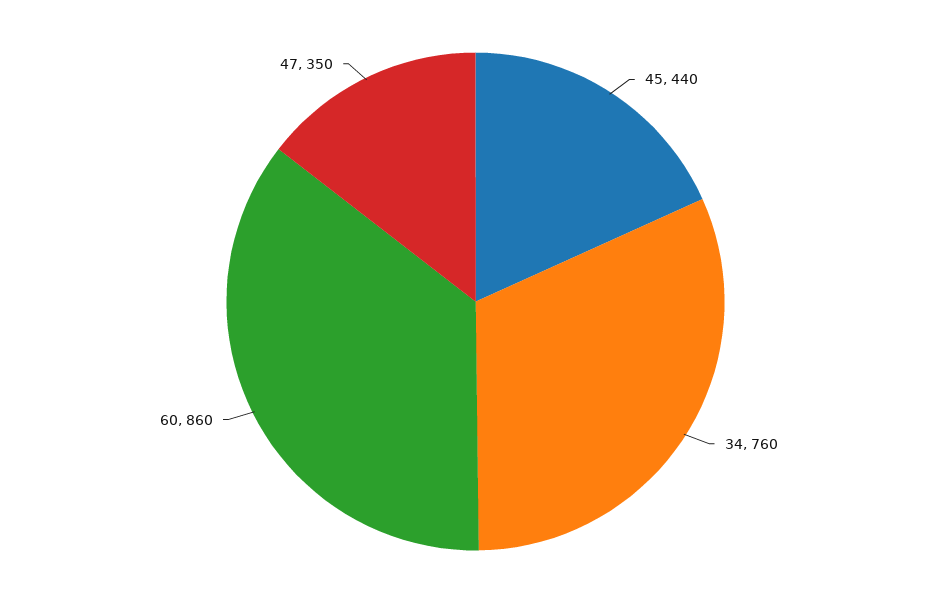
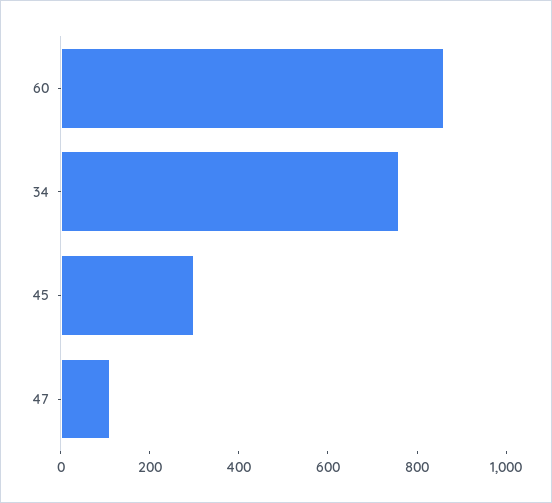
  {
-   "45": 440,
+   "45": 300,
    "34": 760,
    "60": 860,
-   "47": 350
+   "47": 100
  }

